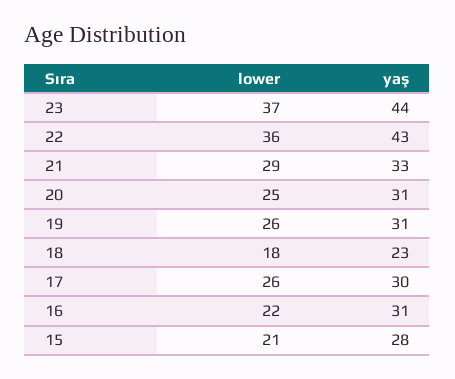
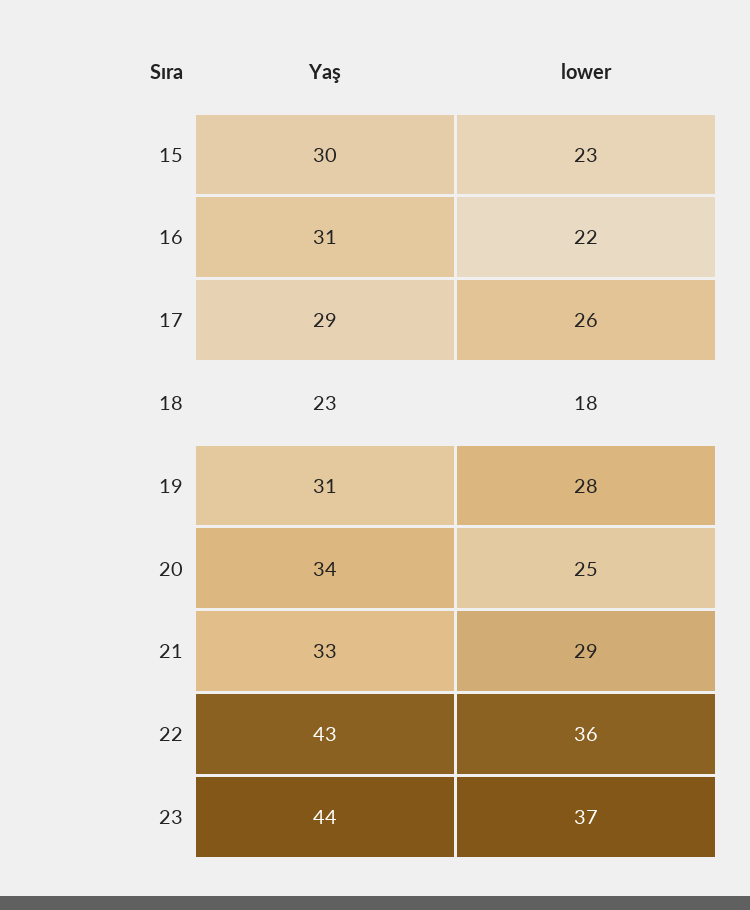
  {
    "lower": {
      "23": 37,
      "22": 36,
      "21": 29,
      "20": 25,
-     "19": 26,
+     "19": 28,
      "18": 18,
      "17": 26,
      "16": 22,
-     "15": 21
+     "15": 23
    },
    "yaş": {
      "23": 44,
      "22": 43,
      "21": 33,
-     "20": 31,
+     "20": 34,
      "19": 31,
      "18": 23,
-     "17": 30,
+     "17": 29,
      "16": 31,
-     "15": 28
+     "15": 30
    }
  }

